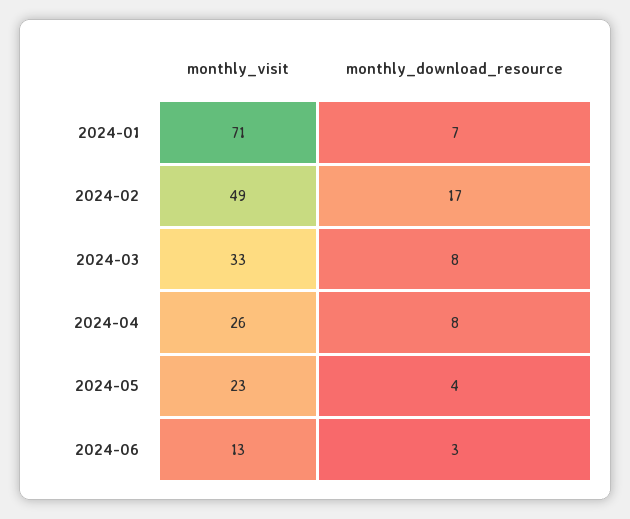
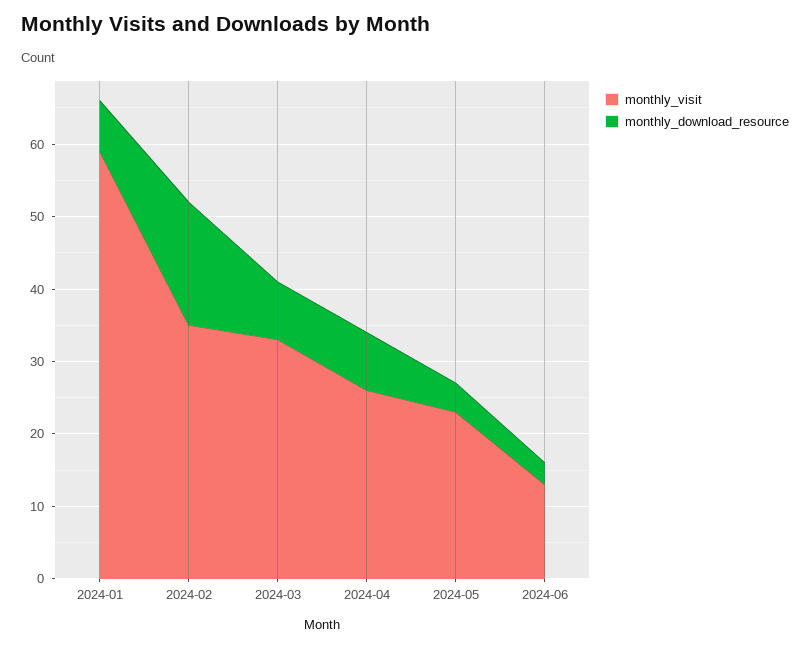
  {
    "monthly_visit": {
-     "2024-01": 71,
+     "2024-01": 60,
-     "2024-02": 49,
+     "2024-02": 35,
      "2024-03": 33,
      "2024-04": 26,
      "2024-05": 23,
      "2024-06": 13
    },
    "monthly_download_resource": {
      "2024-01": 7,
      "2024-02": 17,
      "2024-03": 8,
      "2024-04": 8,
      "2024-05": 4,
      "2024-06": 3
    }
  }

